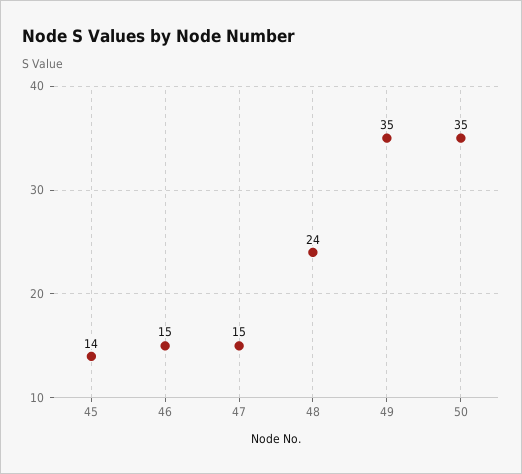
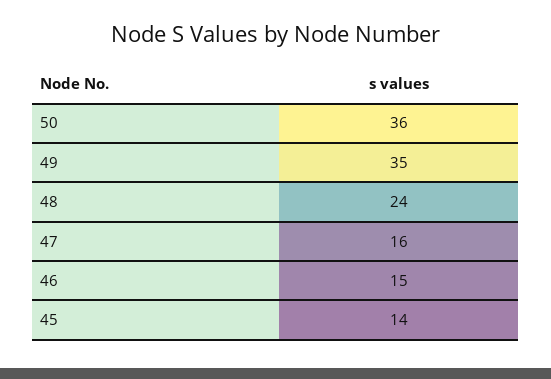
  {
    "45": 14,
    "46": 15,
-   "47": 15,
+   "47": 16,
    "48": 24,
    "49": 35,
-   "50": 35
+   "50": 36
  }

